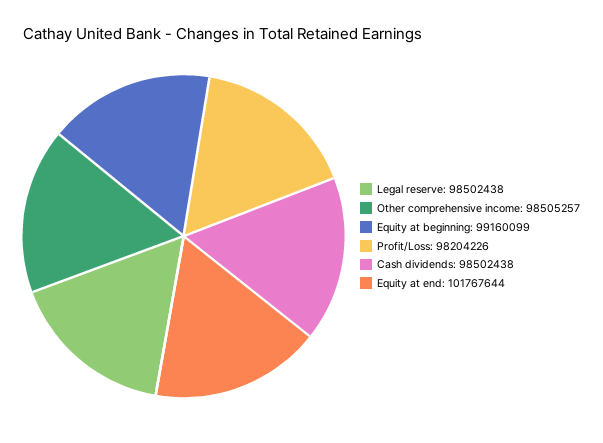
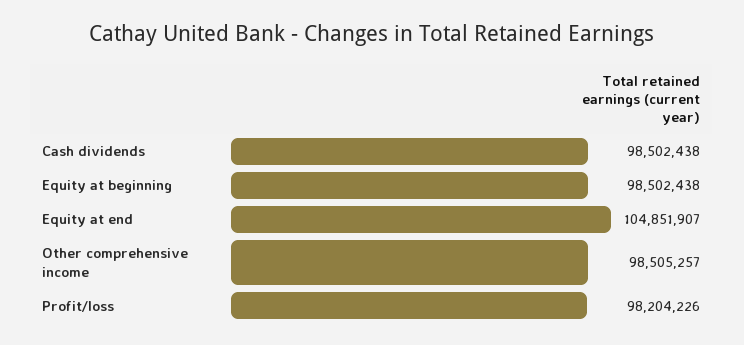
  {
-   "Legal reserve": 98502438,
    "Other comprehensive income": 98505257,
-   "Equity at beginning": 99160099,
+   "Equity at beginning": 98502438,
    "Profit/Loss": 98204226,
    "Cash dividends": 98502438,
-   "Equity at end": 101767644
+   "Equity at end": 104851907
  }

